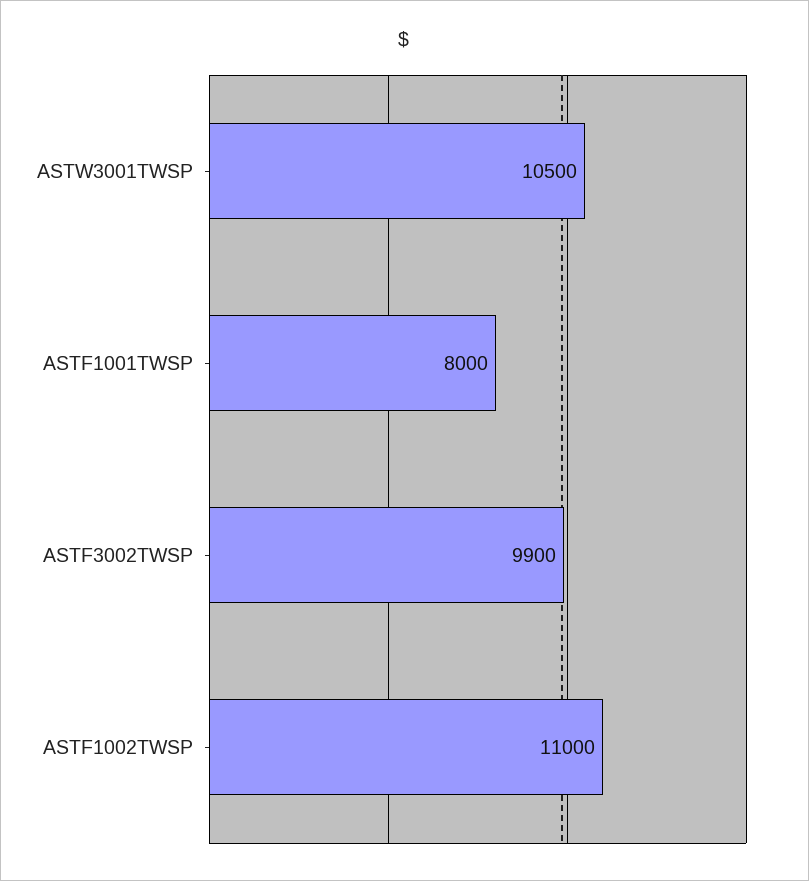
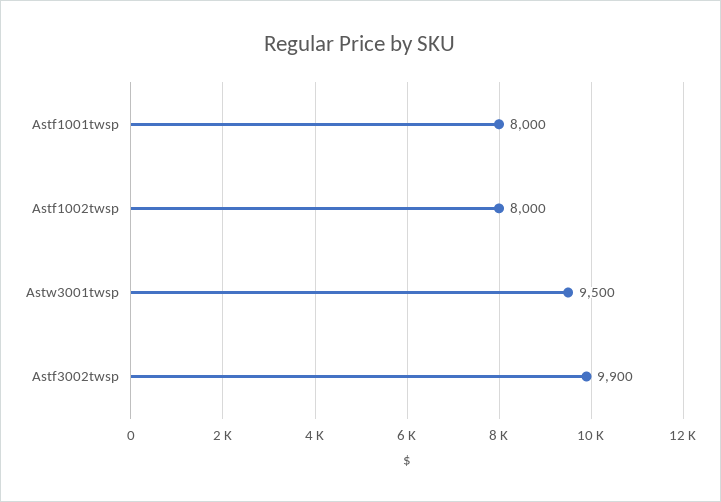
  {
-   "ASTW3001TWSP": 10500,
+   "ASTW3001TWSP": 9500,
    "ASTF1001TWSP": 8000,
    "ASTF3002TWSP": 9900,
-   "ASTF1002TWSP": 11000
+   "ASTF1002TWSP": 8000
  }

